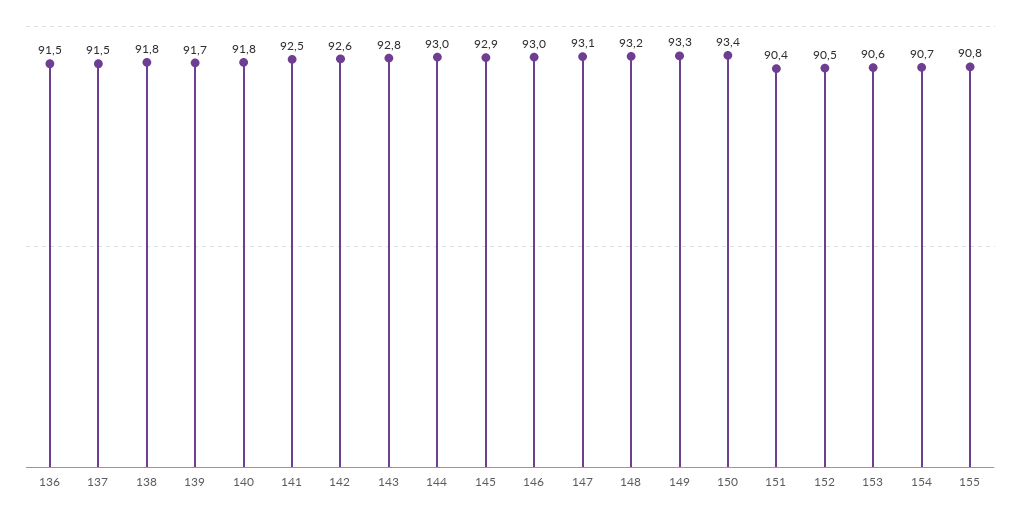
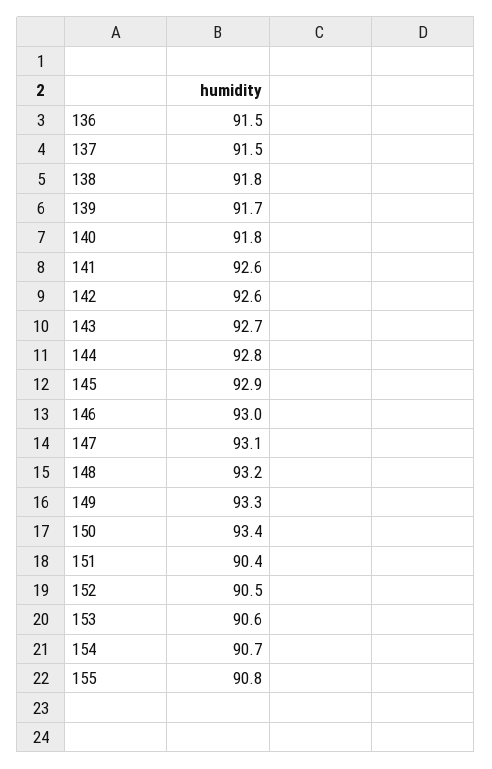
  {
    "136": 91.5,
    "137": 91.5,
    "138": 91.8,
    "139": 91.7,
    "140": 91.8,
-   "141": 92.5,
+   "141": 92.6,
    "142": 92.6,
-   "143": 92.8,
+   "143": 92.7,
-   "144": 93,
+   "144": 92.8,
    "145": 92.9,
    "146": 93,
    "147": 93.1,
    "148": 93.2,
    "149": 93.3,
    "150": 93.4,
    "151": 90.4,
    "152": 90.5,
    "153": 90.6,
    "154": 90.7,
    "155": 90.8
  }

